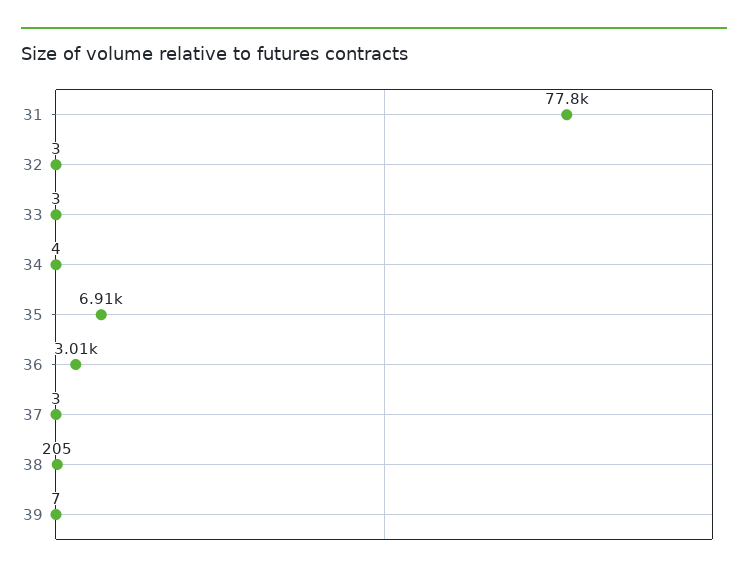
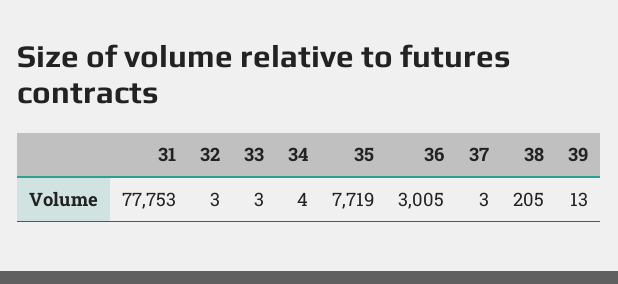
  {
    "31": 77753,
    "32": 3,
    "33": 3,
    "34": 4,
-   "35": 6910,
+   "35": 7719,
    "36": 3005,
    "37": 3,
    "38": 205,
-   "39": 7
+   "39": 13
  }

